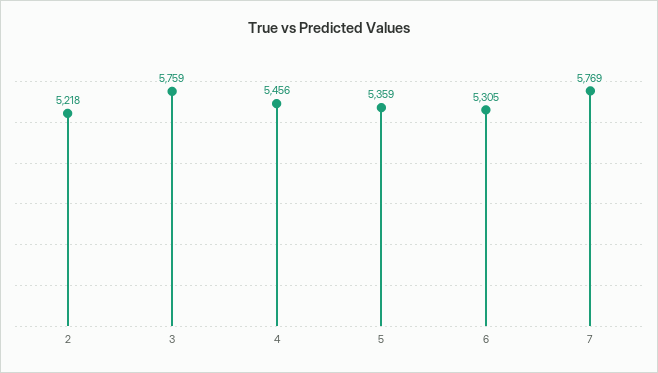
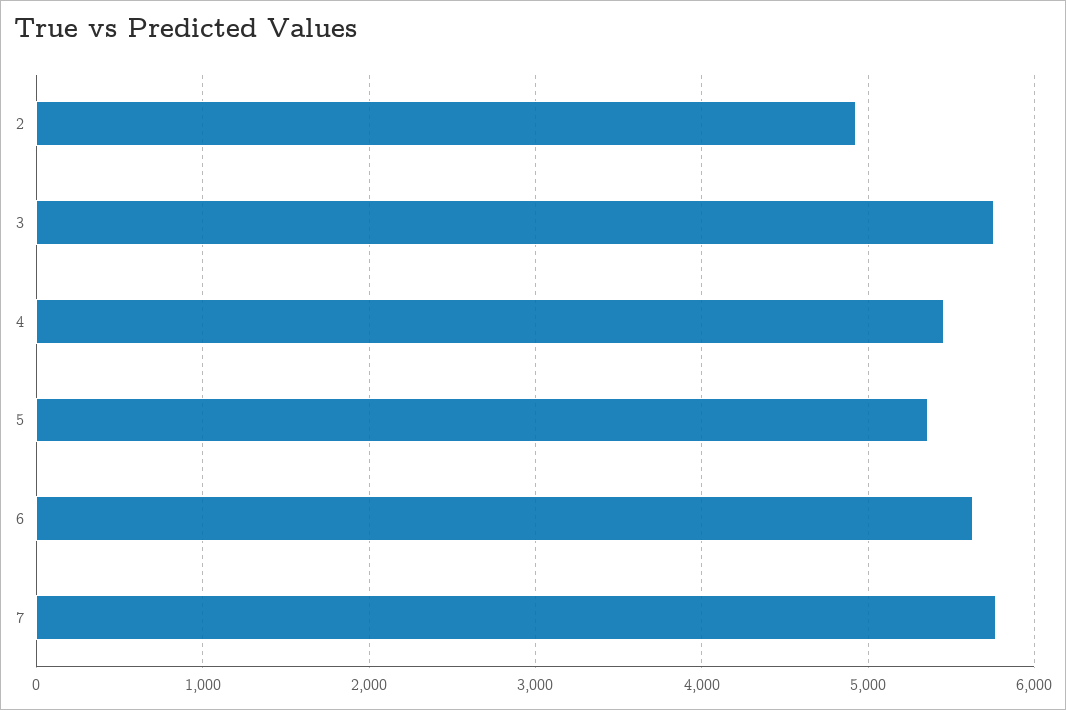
  {
-   "2": 5218,
+   "2": 4900,
    "3": 5759,
    "4": 5456,
    "5": 5359,
-   "6": 5305,
+   "6": 5600,
    "7": 5769
  }

